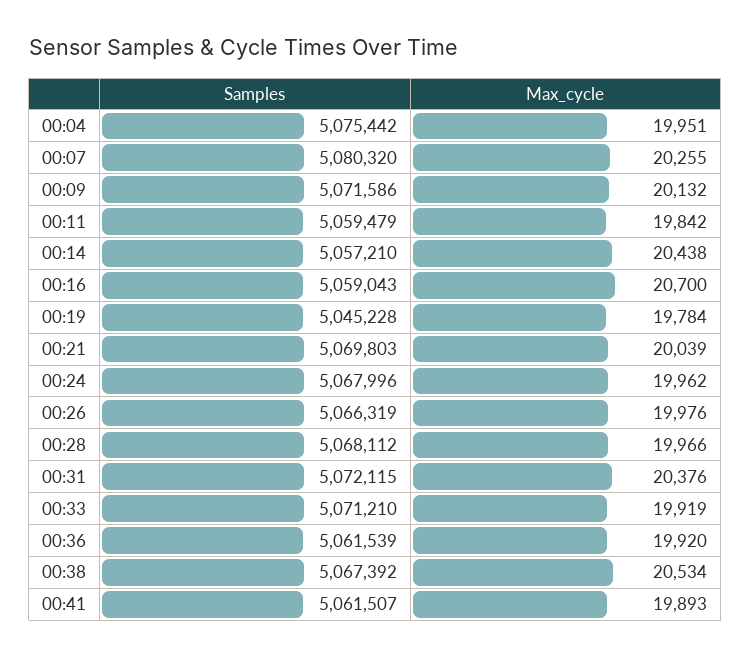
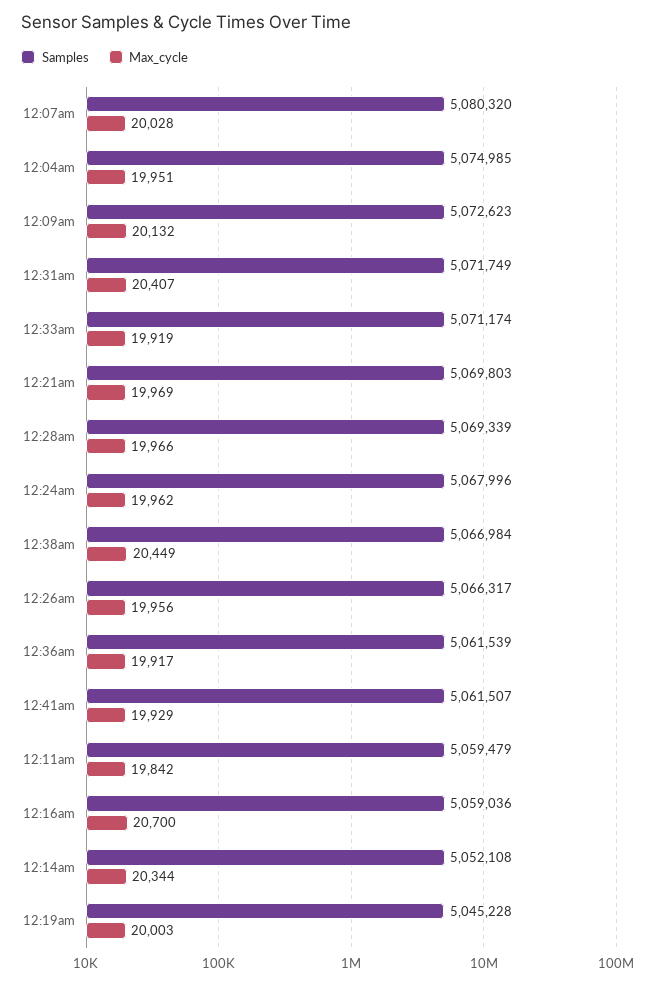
  {
    "Samples": {
-     "00:04": 5075442,
+     "00:04": 5074985,
      "00:07": 5080320,
-     "00:09": 5071586,
+     "00:09": 5072623,
      "00:11": 5059479,
-     "00:14": 5057210,
+     "00:14": 5052108,
-     "00:16": 5059043,
+     "00:16": 5059036,
      "00:19": 5045228,
      "00:21": 5069803,
      "00:24": 5067996,
-     "00:26": 5066319,
+     "00:26": 5066317,
-     "00:28": 5068112,
+     "00:28": 5069339,
-     "00:31": 5072115,
+     "00:31": 5071749,
-     "00:33": 5071210,
+     "00:33": 5071174,
      "00:36": 5061539,
-     "00:38": 5067392,
+     "00:38": 5066984,
      "00:41": 5061507
    },
    "Max_cycle": {
      "00:04": 19951,
-     "00:07": 20255,
+     "00:07": 20028,
      "00:09": 20132,
      "00:11": 19842,
-     "00:14": 20438,
+     "00:14": 20344,
      "00:16": 20700,
-     "00:19": 19784,
+     "00:19": 20003,
-     "00:21": 20039,
+     "00:21": 19969,
      "00:24": 19962,
-     "00:26": 19976,
+     "00:26": 19956,
      "00:28": 19966,
-     "00:31": 20376,
+     "00:31": 20407,
      "00:33": 19919,
-     "00:36": 19920,
+     "00:36": 19917,
-     "00:38": 20534,
+     "00:38": 20449,
-     "00:41": 19893
+     "00:41": 19929
    }
  }

